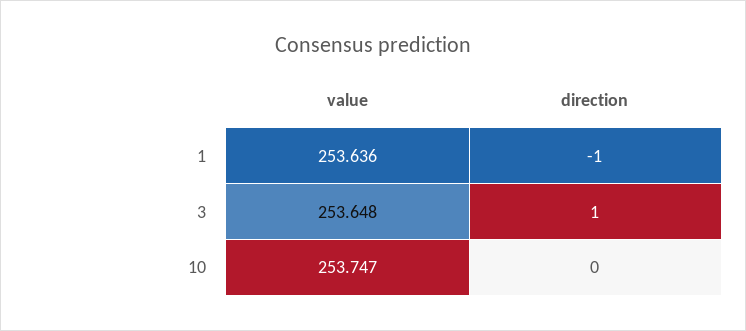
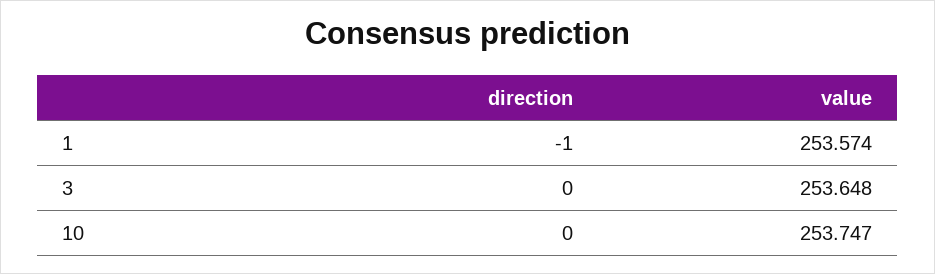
  {
    "value": {
-     "1": 253.636,
+     "1": 253.574,
      "3": 253.648,
      "10": 253.747
    },
    "direction": {
      "1": -1,
-     "3": 1,
+     "3": 0,
      "10": 0
    }
  }

